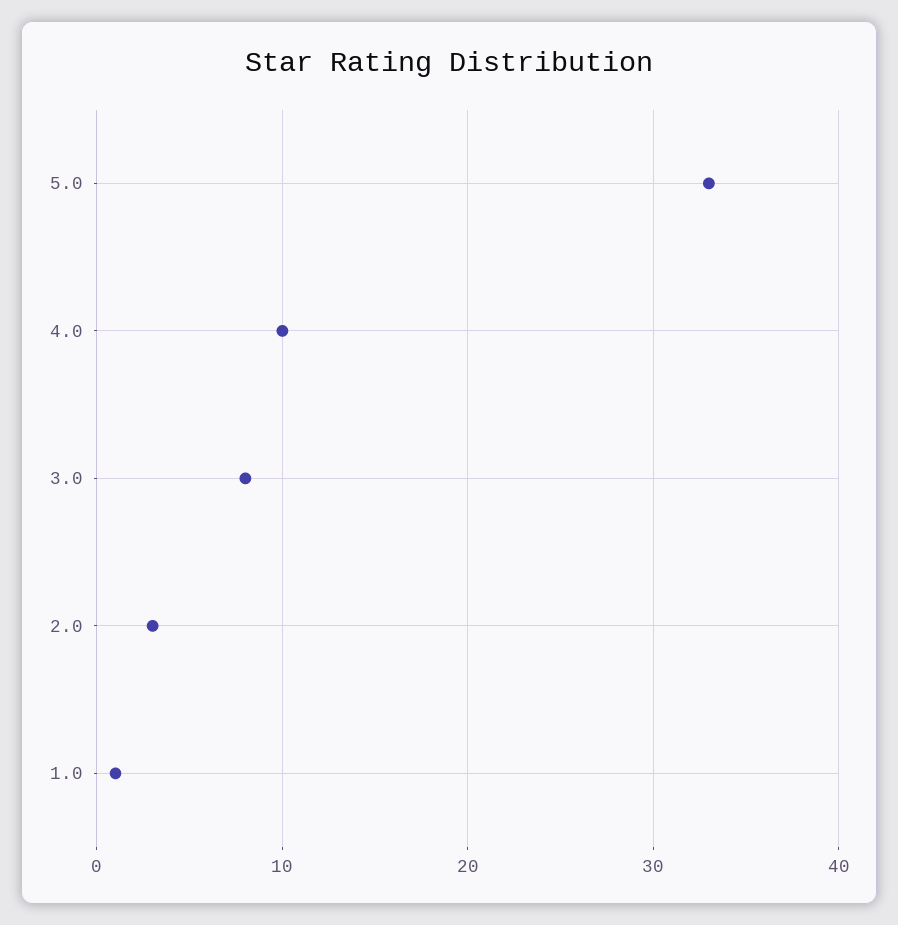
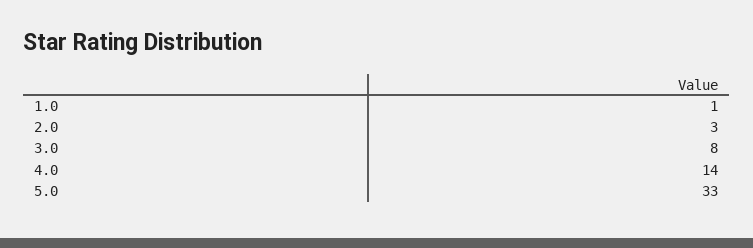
  {
    "5.0": 33,
-   "4.0": 10,
+   "4.0": 14,
    "3.0": 8,
    "2.0": 3,
    "1.0": 1
  }

